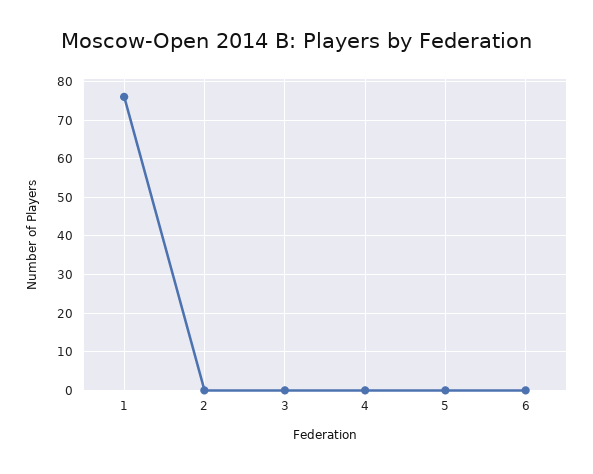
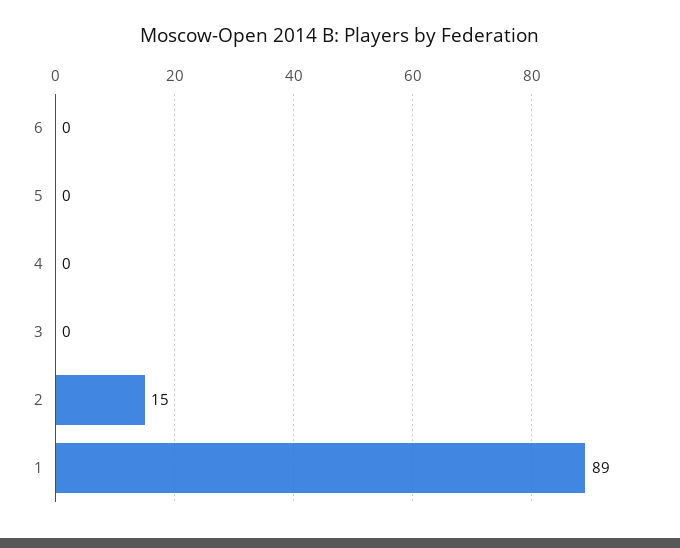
  {
-   "1": 75,
+   "1": 89,
-   "2": 0,
+   "2": 15,
    "3": 0,
    "4": 0,
    "5": 0,
    "6": 0
  }

